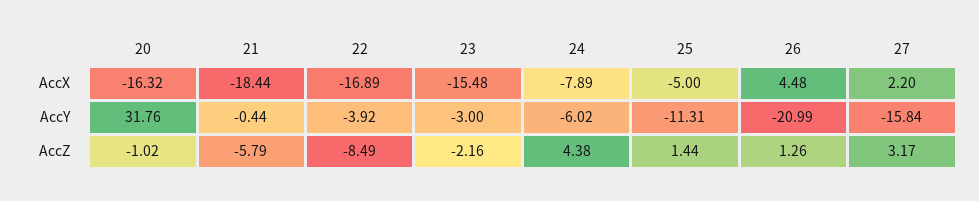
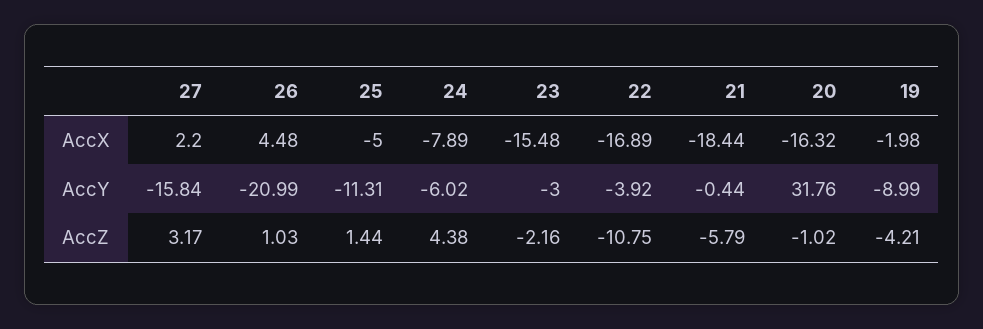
  {
    "20": {
      "AccX": -16.32,
      "AccY": 31.76,
      "AccZ": -1.02
    },
    "21": {
      "AccX": -18.44,
      "AccY": -0.44,
      "AccZ": -5.79
    },
    "22": {
      "AccX": -16.89,
      "AccY": -3.92,
-     "AccZ": -8.49
+     "AccZ": -10.75
    },
    "23": {
      "AccX": -15.48,
      "AccY": -3,
      "AccZ": -2.16
    },
    "24": {
      "AccX": -7.89,
      "AccY": -6.02,
      "AccZ": 4.38
    },
    "25": {
      "AccX": -5,
      "AccY": -11.31,
      "AccZ": 1.44
    },
    "26": {
      "AccX": 4.48,
      "AccY": -20.99,
-     "AccZ": 1.26
+     "AccZ": 1.03
    },
    "27": {
      "AccX": 2.2,
      "AccY": -15.84,
      "AccZ": 3.17
-   }
+   },
+   "19": {
+     "AccX": -1.98,
+     "AccY": -8.99,
+     "AccZ": -4.21
+   }
  }

